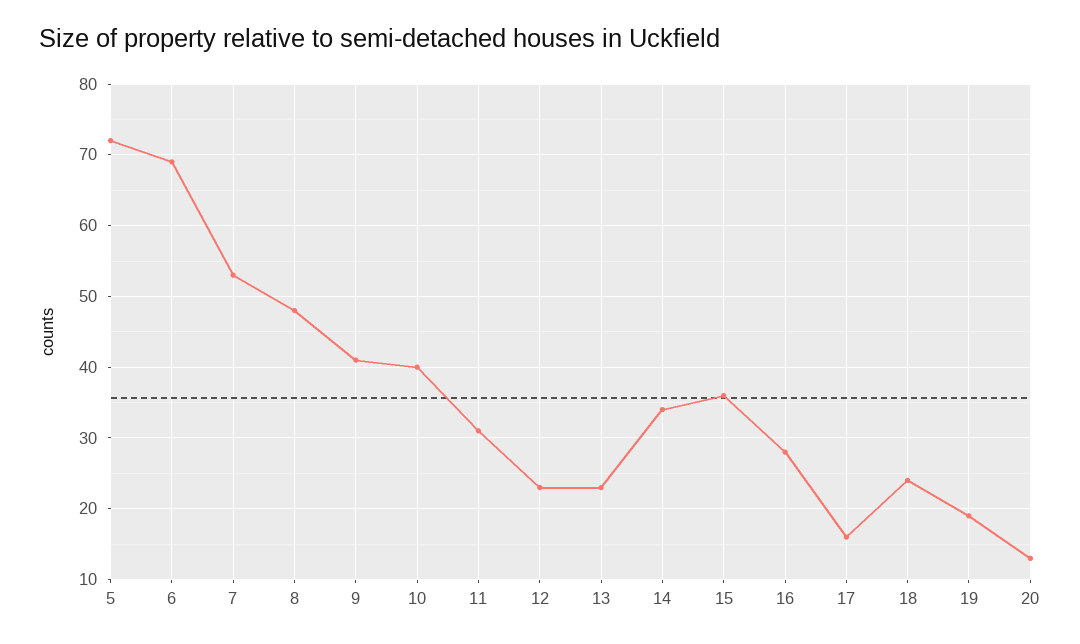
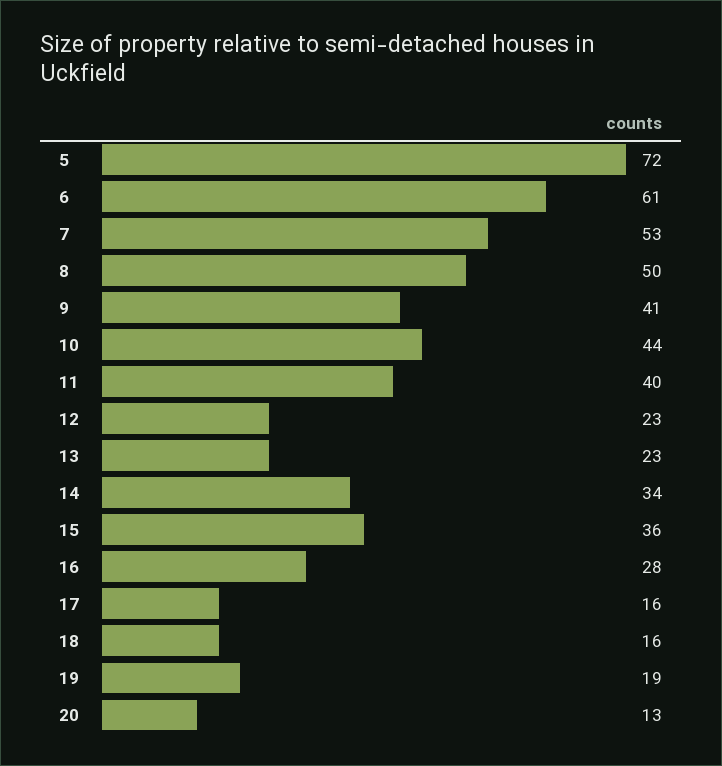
  {
    "5": 72,
-   "6": 69,
+   "6": 61,
    "7": 53,
-   "8": 48,
+   "8": 50,
    "9": 41,
-   "10": 40,
+   "10": 44,
-   "11": 31,
+   "11": 40,
    "12": 23,
    "13": 23,
    "14": 34,
    "15": 36,
    "16": 28,
    "17": 16,
-   "18": 24,
+   "18": 16,
    "19": 19,
    "20": 13
  }

